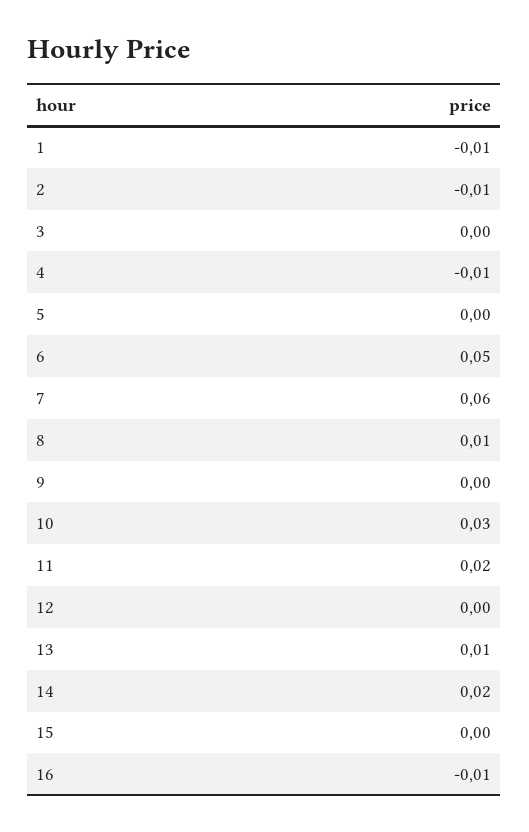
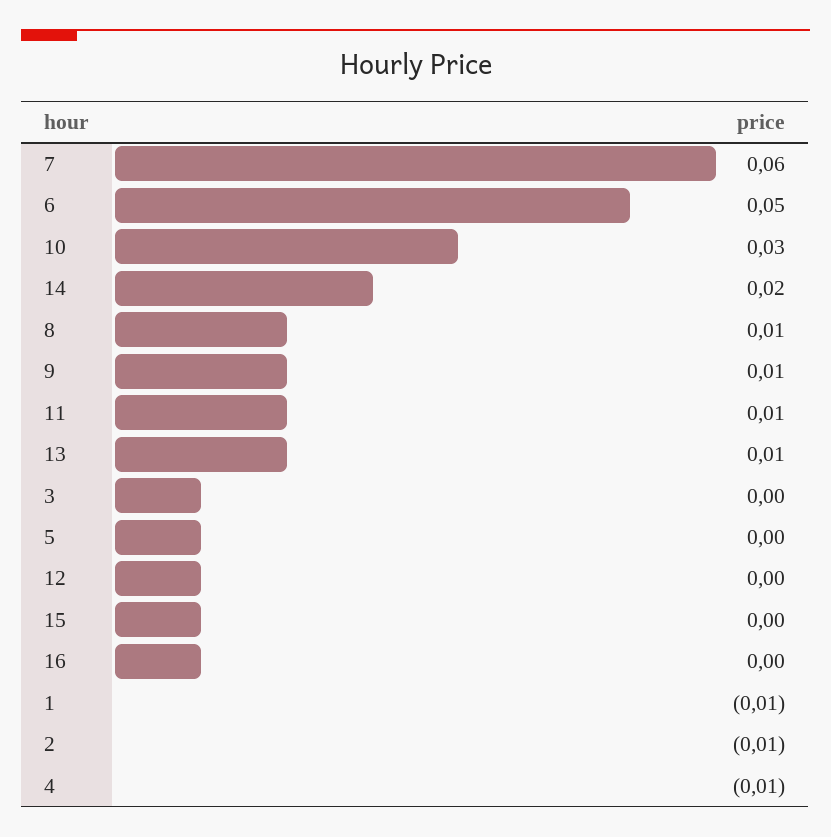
  {
    "1": -0.01,
    "2": -0.01,
    "3": 0,
    "4": -0.01,
    "5": 0,
    "6": 0.05,
    "7": 0.06,
    "8": 0.01,
-   "9": 0,
+   "9": 0.01,
    "10": 0.03,
-   "11": 0.02,
+   "11": 0.01,
    "12": 0,
    "13": 0.01,
    "14": 0.02,
    "15": 0,
-   "16": -0.01
+   "16": 0
  }

